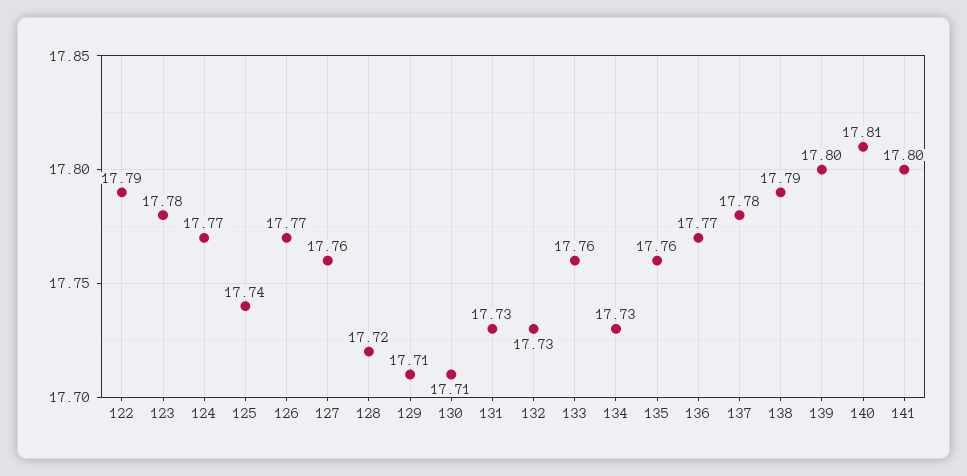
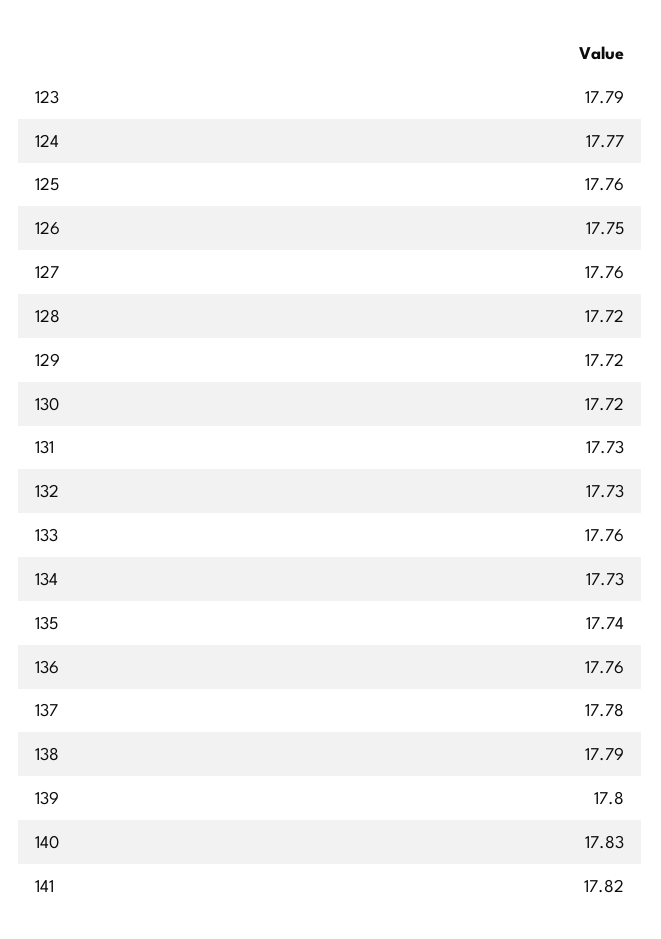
  {
-   "122": 17.79,
-   "123": 17.78,
+   "123": 17.79,
    "124": 17.77,
-   "125": 17.74,
+   "125": 17.76,
-   "126": 17.77,
+   "126": 17.75,
    "127": 17.76,
    "128": 17.72,
-   "129": 17.71,
+   "129": 17.72,
-   "130": 17.71,
+   "130": 17.72,
    "131": 17.73,
    "132": 17.73,
    "133": 17.76,
    "134": 17.73,
-   "135": 17.76,
+   "135": 17.74,
-   "136": 17.77,
+   "136": 17.76,
    "137": 17.78,
    "138": 17.79,
    "139": 17.8,
-   "140": 17.81,
+   "140": 17.83,
-   "141": 17.8
+   "141": 17.82
  }

